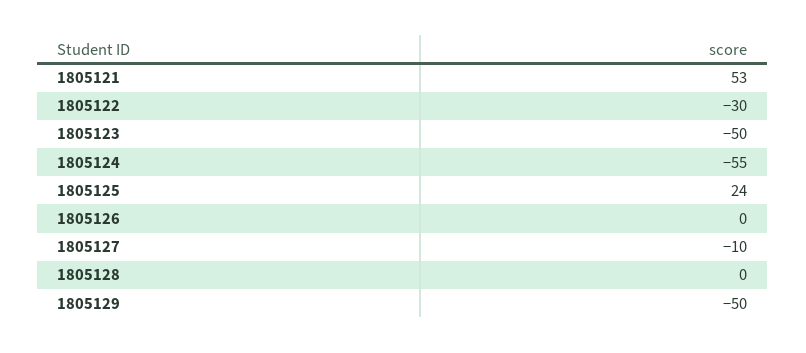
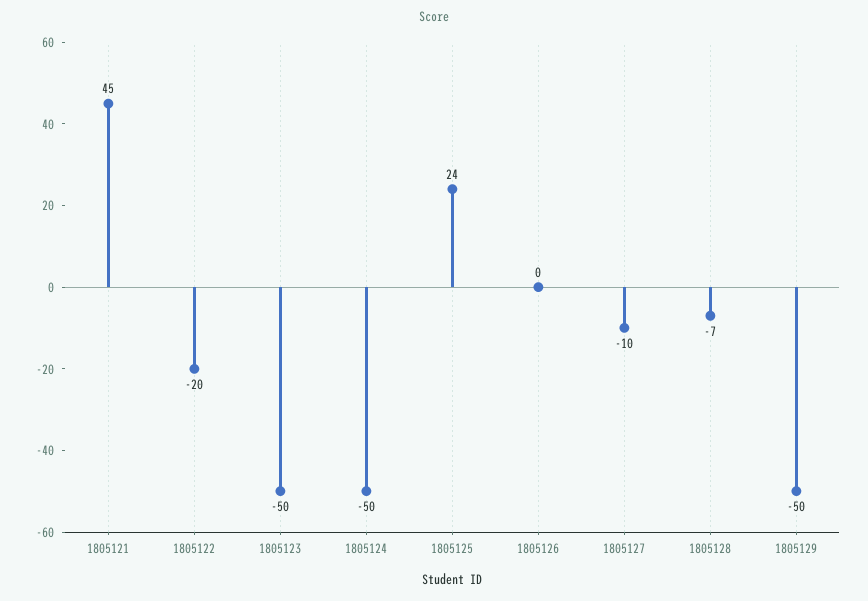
  {
-   "1805121": 53,
+   "1805121": 45,
-   "1805122": -30,
+   "1805122": -20,
    "1805123": -50,
-   "1805124": -55,
+   "1805124": -50,
    "1805125": 24,
    "1805126": 0,
    "1805127": -10,
-   "1805128": 0,
+   "1805128": -7,
    "1805129": -50
  }

